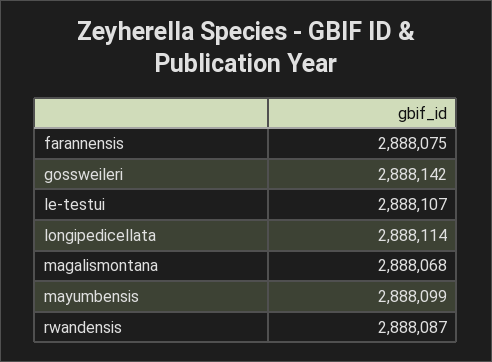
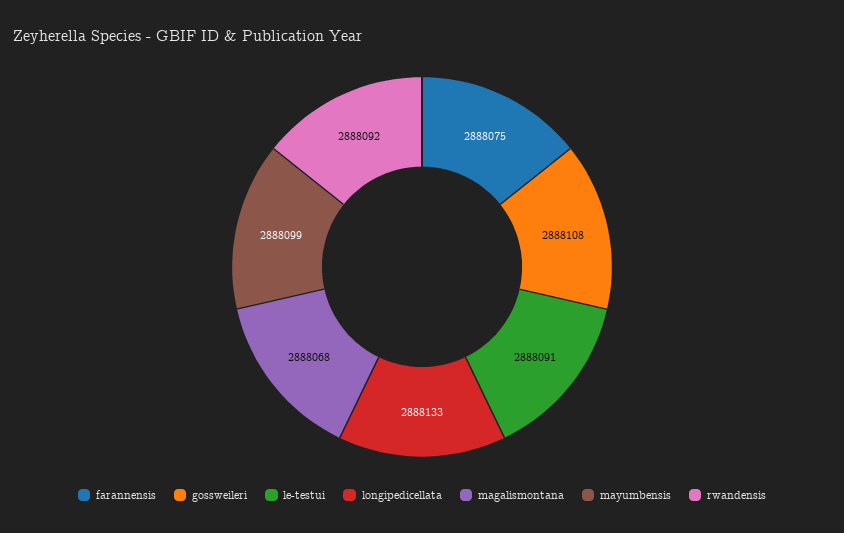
  {
    "farannensis": 2888075,
-   "gossweileri": 2888142,
+   "gossweileri": 2888108,
-   "le-testui": 2888107,
+   "le-testui": 2888091,
-   "longipedicellata": 2888114,
+   "longipedicellata": 2888133,
    "magalismontana": 2888068,
    "mayumbensis": 2888099,
-   "rwandensis": 2888087
+   "rwandensis": 2888092
  }

